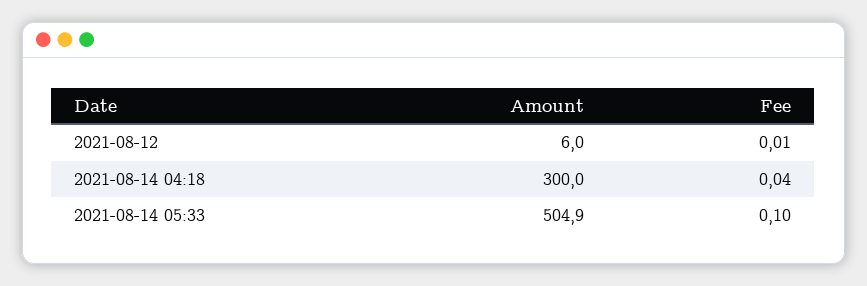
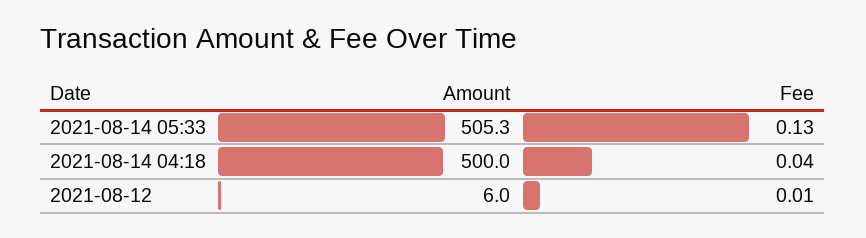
  {
    "Amount": {
      "2021-08-12": 6,
-     "2021-08-14 04:18": 300,
+     "2021-08-14 04:18": 500,
-     "2021-08-14 05:33": 504.9
+     "2021-08-14 05:33": 505.3
    },
    "Fee": {
      "2021-08-12": 0.01,
      "2021-08-14 04:18": 0.04,
-     "2021-08-14 05:33": 0.1
+     "2021-08-14 05:33": 0.13
    }
  }

